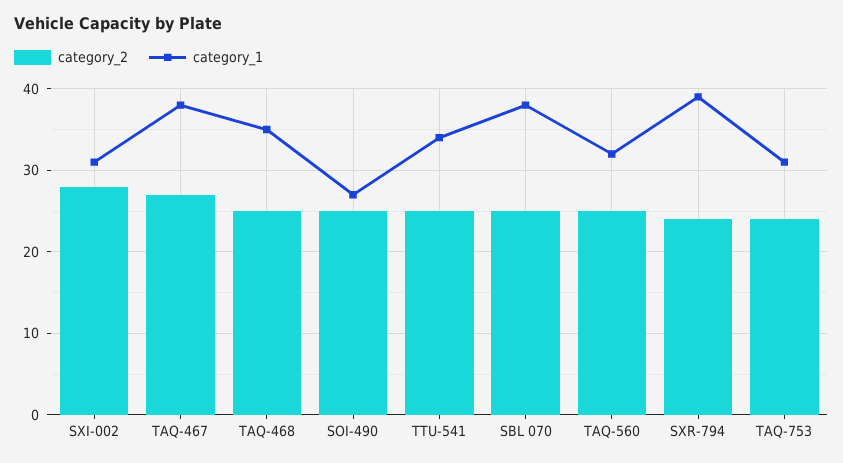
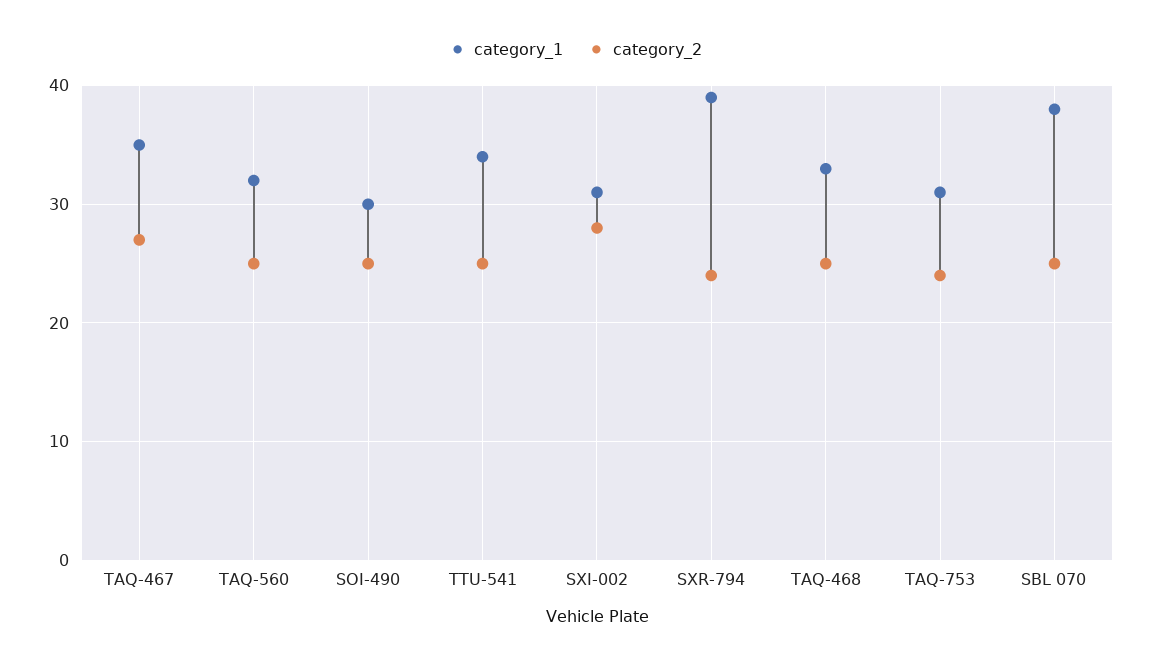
  {
    "category_2": {
      "SXI-002": 28,
      "TAQ-467": 27,
      "TAQ-468": 25,
      "SOI-490": 25,
      "TTU-541": 25,
      "SBL 070": 25,
      "TAQ-560": 25,
      "SXR-794": 24,
      "TAQ-753": 24
    },
    "category_1": {
      "SXI-002": 31,
-     "TAQ-467": 38,
+     "TAQ-467": 35,
-     "TAQ-468": 35,
+     "TAQ-468": 33,
-     "SOI-490": 27,
+     "SOI-490": 30,
      "TTU-541": 34,
      "SBL 070": 38,
      "TAQ-560": 32,
      "SXR-794": 39,
      "TAQ-753": 31
    }
  }

